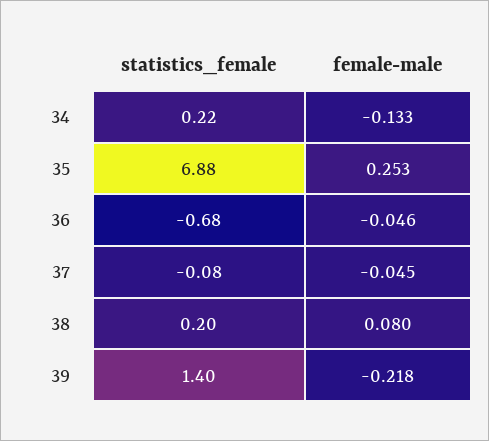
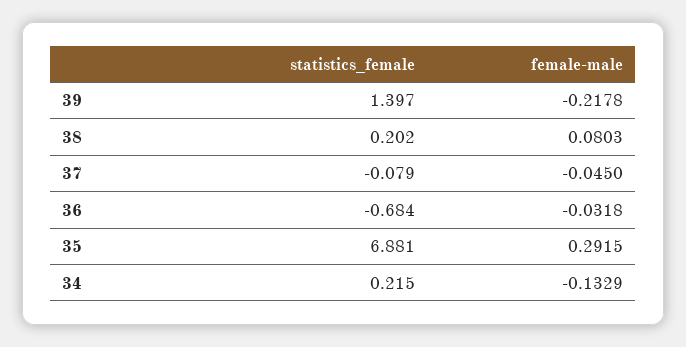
  {
    "statistics_female": {
      "34": 0.215,
      "35": 6.881,
      "36": -0.684,
      "37": -0.079,
      "38": 0.202,
      "39": 1.397
    },
    "female-male": {
      "34": -0.1329,
-     "35": 0.253,
+     "35": 0.2915,
-     "36": -0.046,
+     "36": -0.0318,
      "37": -0.045,
      "38": 0.0803,
      "39": -0.2178
    }
  }

